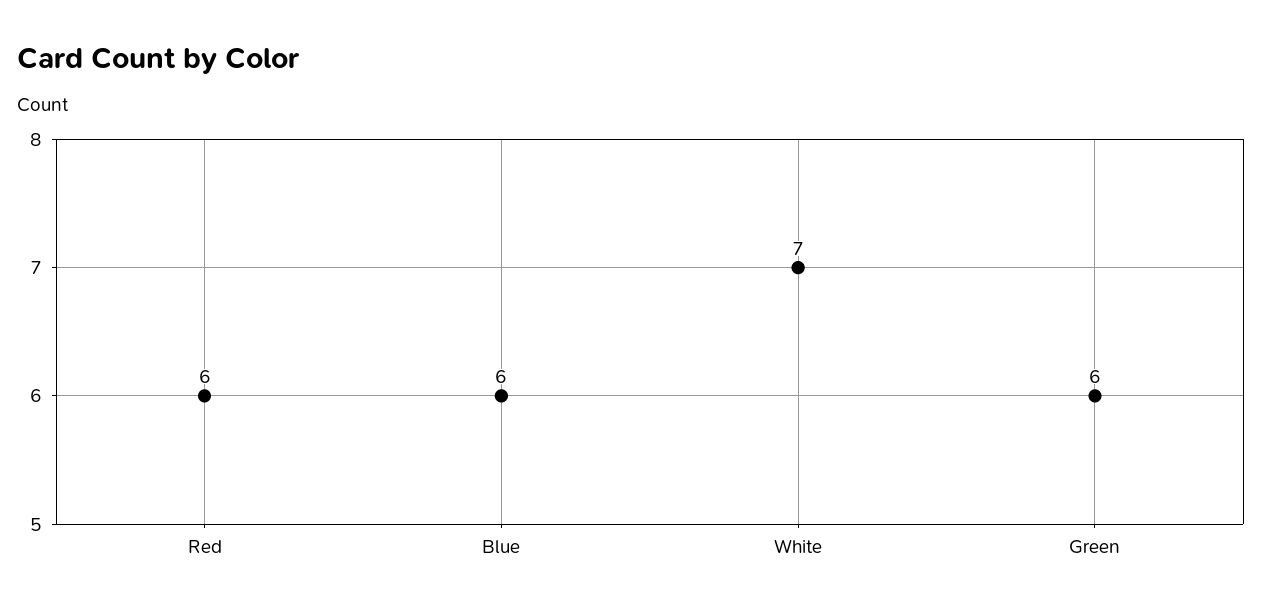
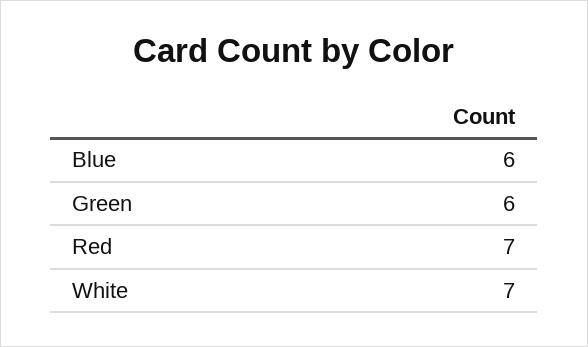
  {
-   "Red": 6,
+   "Red": 7,
    "Blue": 6,
    "White": 7,
    "Green": 6
  }

